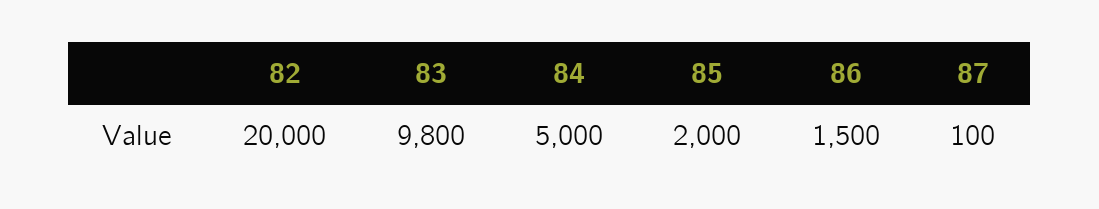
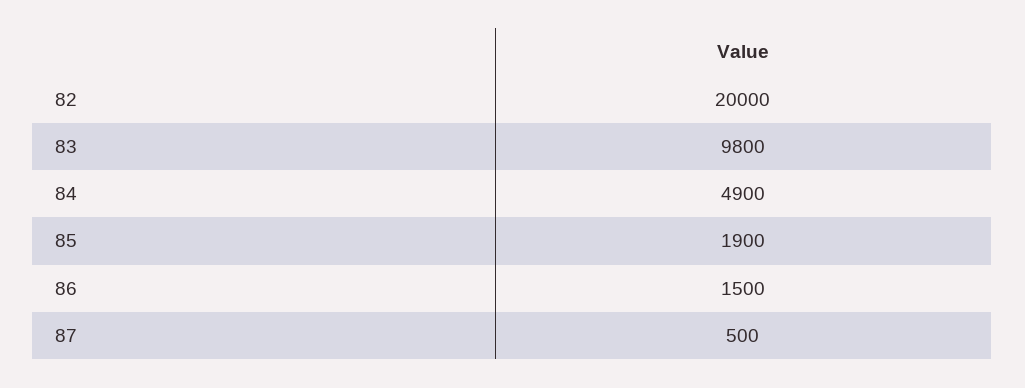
  {
    "82": 20000,
    "83": 9800,
-   "84": 5000,
+   "84": 4900,
-   "85": 2000,
+   "85": 1900,
    "86": 1500,
-   "87": 100
+   "87": 500
  }

